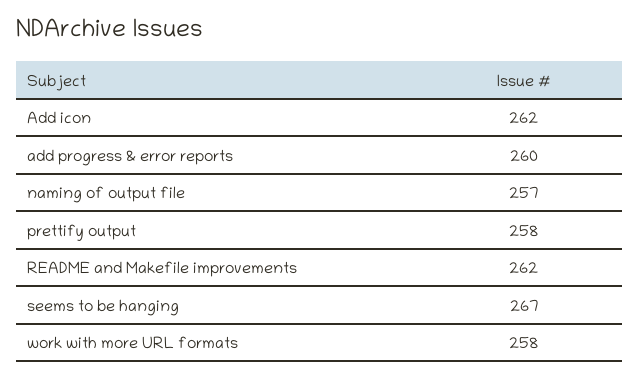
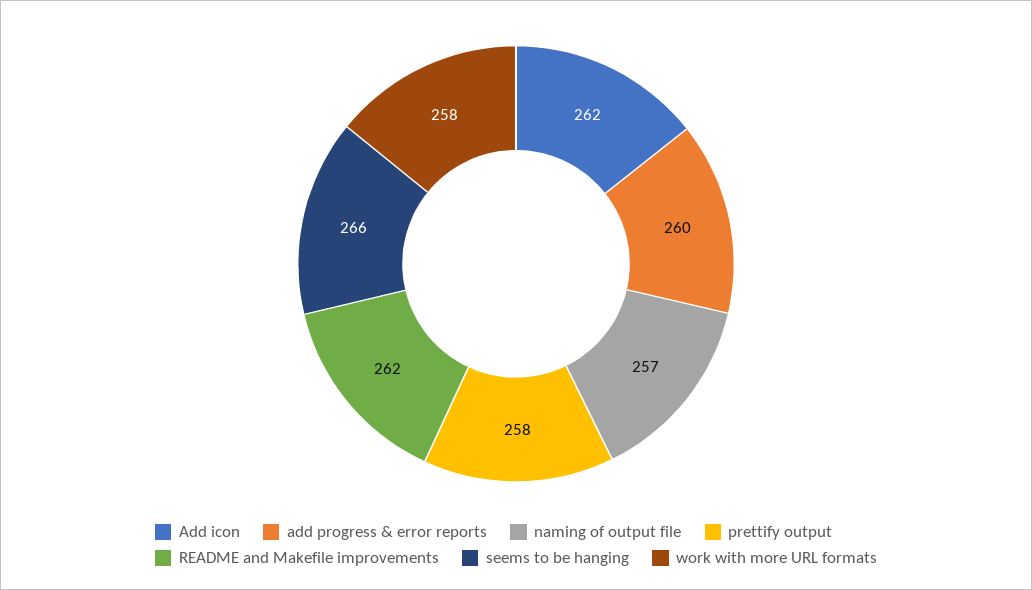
  {
    "Add icon": 262,
    "add progress & error reports": 260,
    "naming of output file": 257,
    "prettify output": 258,
    "README and Makefile improvements": 262,
-   "seems to be hanging": 267,
+   "seems to be hanging": 266,
    "work with more URL formats": 258
  }

